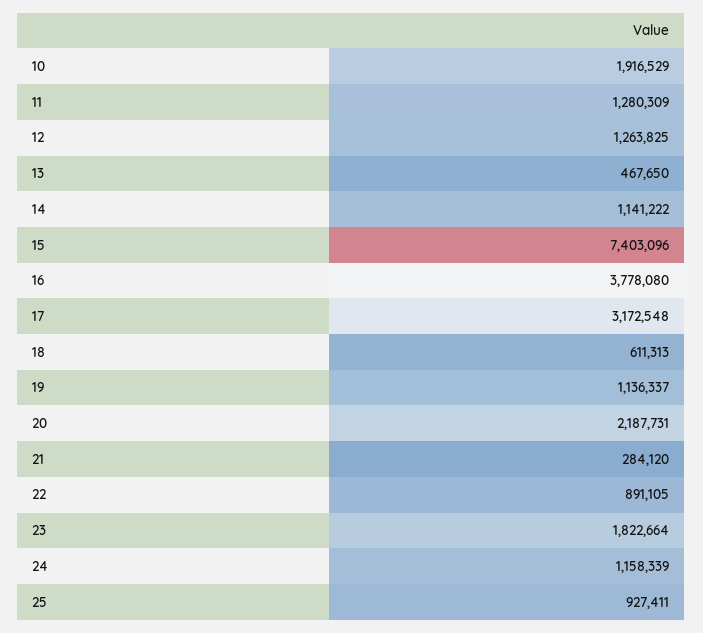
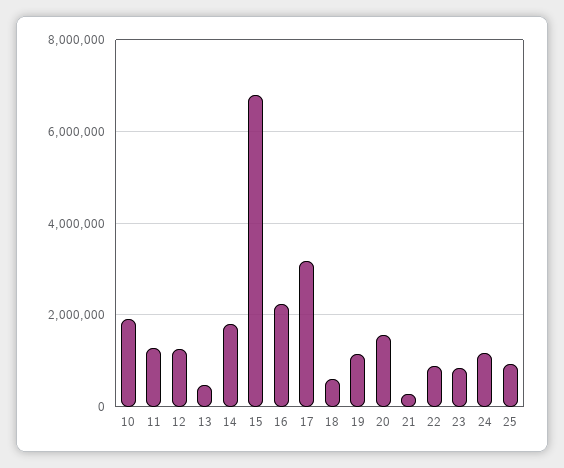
  {
    "10": 1916529,
    "11": 1280309,
    "12": 1263825,
    "13": 467650,
-   "14": 1141222,
+   "14": 1800000,
-   "15": 7403096,
+   "15": 6800000,
-   "16": 3778080,
+   "16": 2200000,
    "17": 3172548,
    "18": 611313,
    "19": 1136337,
-   "20": 2187731,
+   "20": 1600000,
    "21": 284120,
    "22": 891105,
-   "23": 1822664,
+   "23": 800000,
    "24": 1158339,
    "25": 927411
  }

